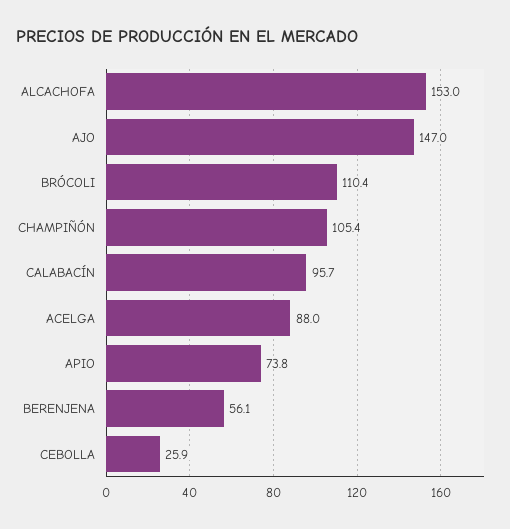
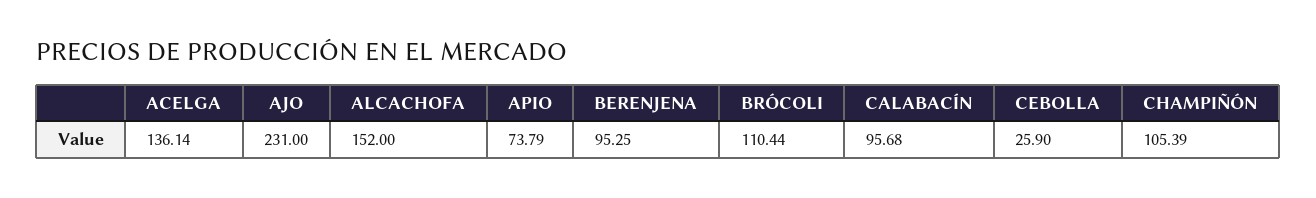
  {
-   "ALCACHOFA": 153,
+   "ALCACHOFA": 152,
-   "AJO": 147,
+   "AJO": 231,
    "BRÓCOLI": 110.44,
    "CHAMPIÑÓN": 105.39,
    "CALABACÍN": 95.68,
-   "ACELGA": 88,
+   "ACELGA": 136.14,
    "APIO": 73.79,
-   "BERENJENA": 56.1,
+   "BERENJENA": 95.25,
    "CEBOLLA": 25.9
  }

